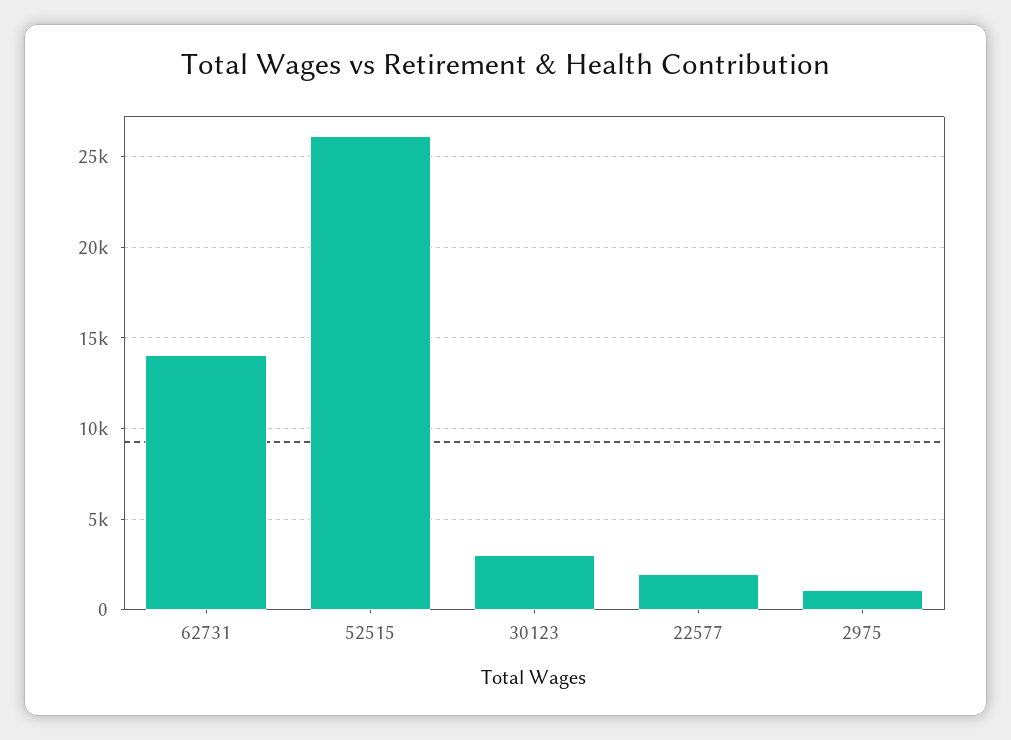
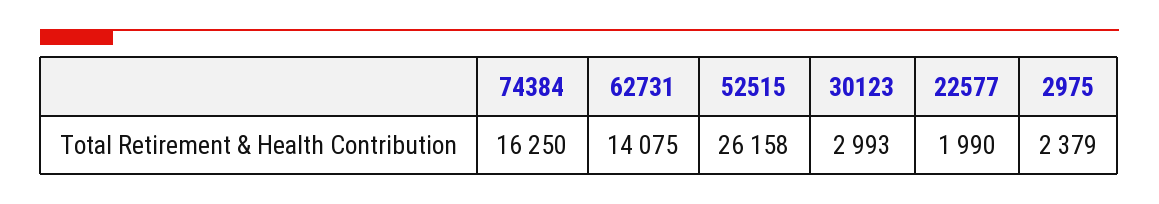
  {
    "62731": 14075,
    "52515": 26158,
    "30123": 2993,
    "22577": 1990,
-   "2975": 1000
+   "2975": 2379,
+   "74384": 16250
  }

